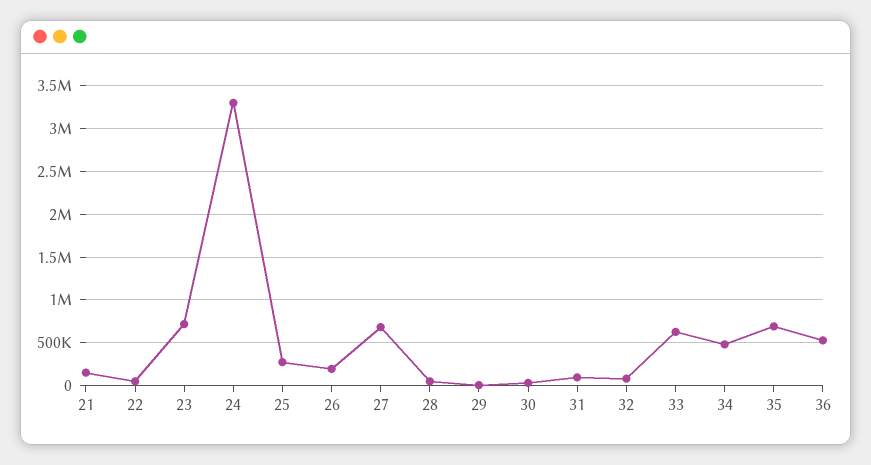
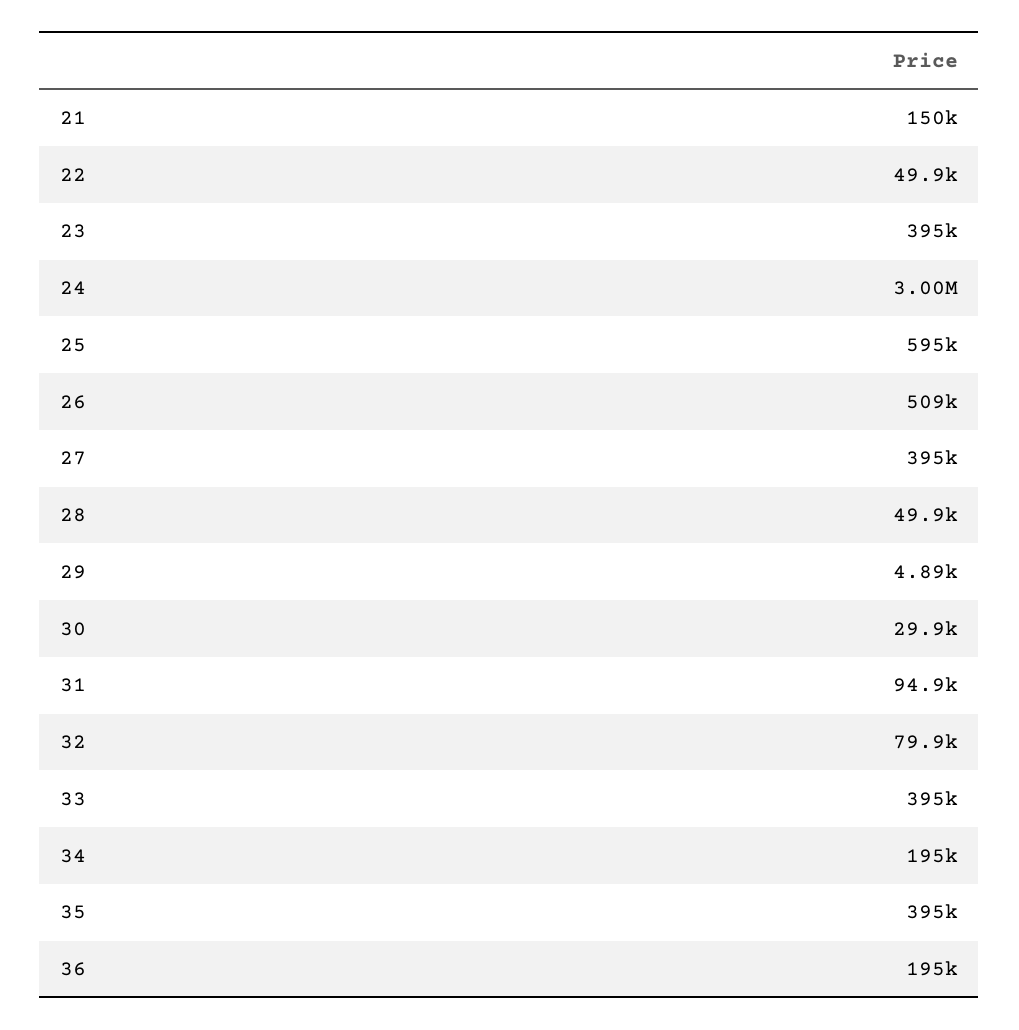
  {
    "21": 150000,
    "22": 49900,
-   "23": 700000,
+   "23": 395000,
-   "24": 3300000,
+   "24": 3000000,
-   "25": 300000,
+   "25": 595000,
-   "26": 200000,
+   "26": 509000,
-   "27": 700000,
+   "27": 395000,
    "28": 49900,
    "29": 4890,
    "30": 29900,
    "31": 94900,
    "32": 79900,
-   "33": 600000,
+   "33": 395000,
-   "34": 500000,
+   "34": 195000,
-   "35": 700000,
+   "35": 395000,
-   "36": 500000
+   "36": 195000
  }

